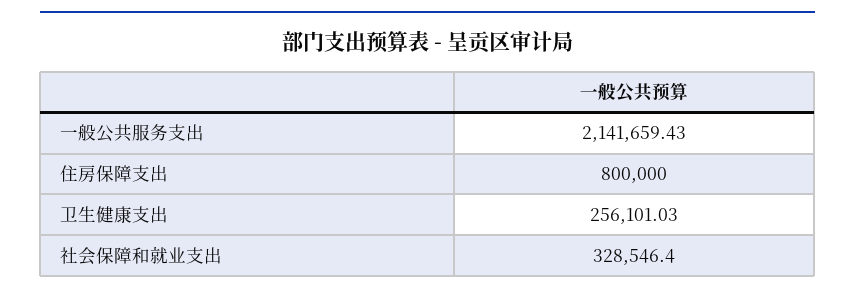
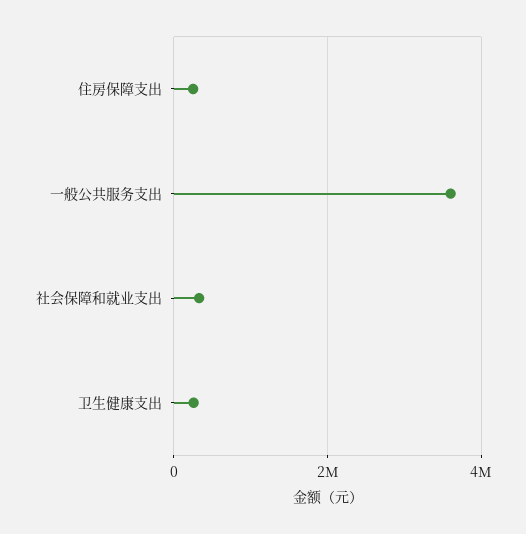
  {
-   "一般公共服务支出": 2141659.43,
+   "一般公共服务支出": 3600000,
-   "住房保障支出": 800000,
+   "住房保障支出": 200000,
    "卫生健康支出": 256101.03,
    "社会保障和就业支出": 328546.4
  }

